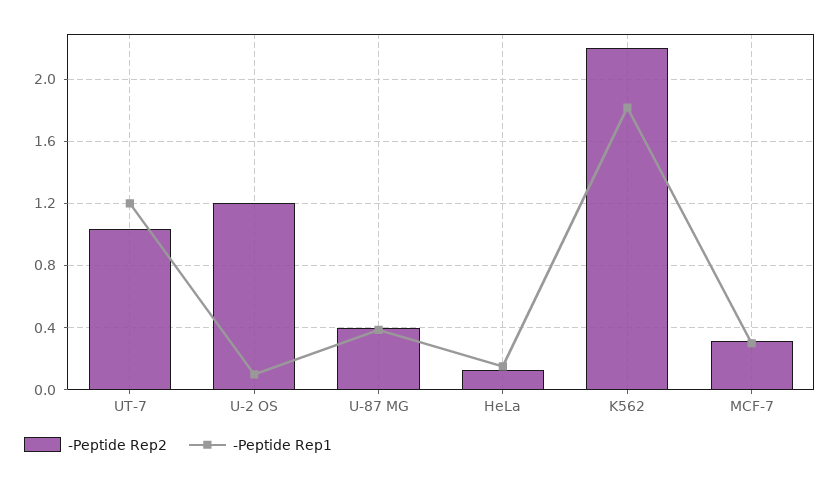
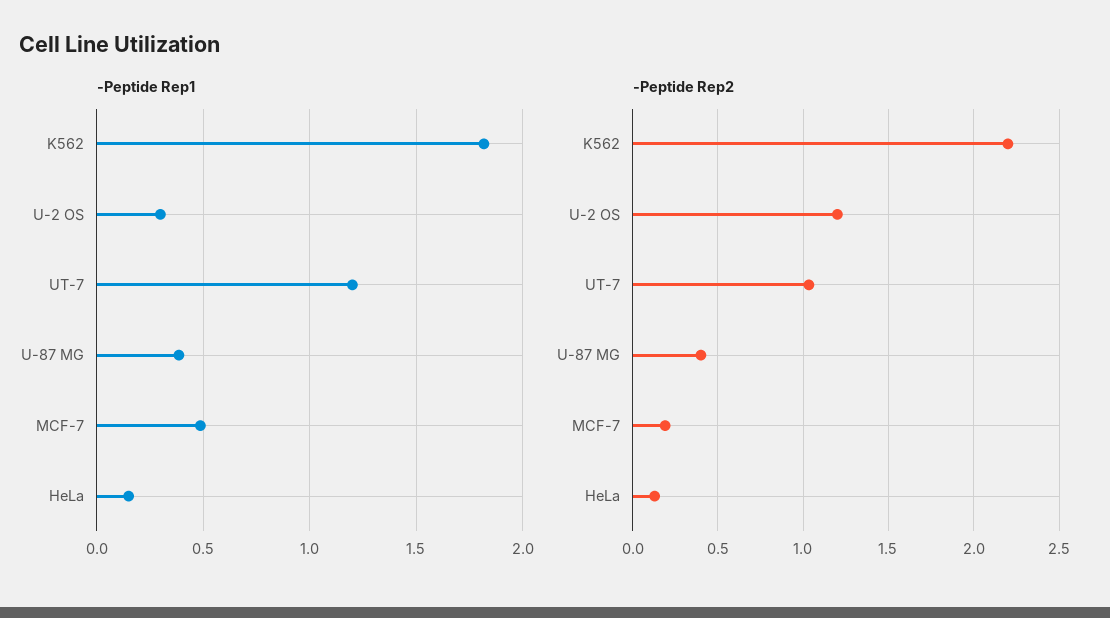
  {
    "-Peptide Rep2": {
      "UT-7": 1.05,
      "U-2 OS": 1.2,
      "U-87 MG": 0.4,
      "HeLa": 0.15,
      "K562": 2.2,
-     "MCF-7": 0.3
+     "MCF-7": 0.2
    },
    "-Peptide Rep1": {
      "UT-7": 1.2,
-     "U-2 OS": 0.1,
+     "U-2 OS": 0.3,
      "U-87 MG": 0.4,
      "HeLa": 0.15,
      "K562": 1.8,
-     "MCF-7": 0.3
+     "MCF-7": 0.5
    }
  }

